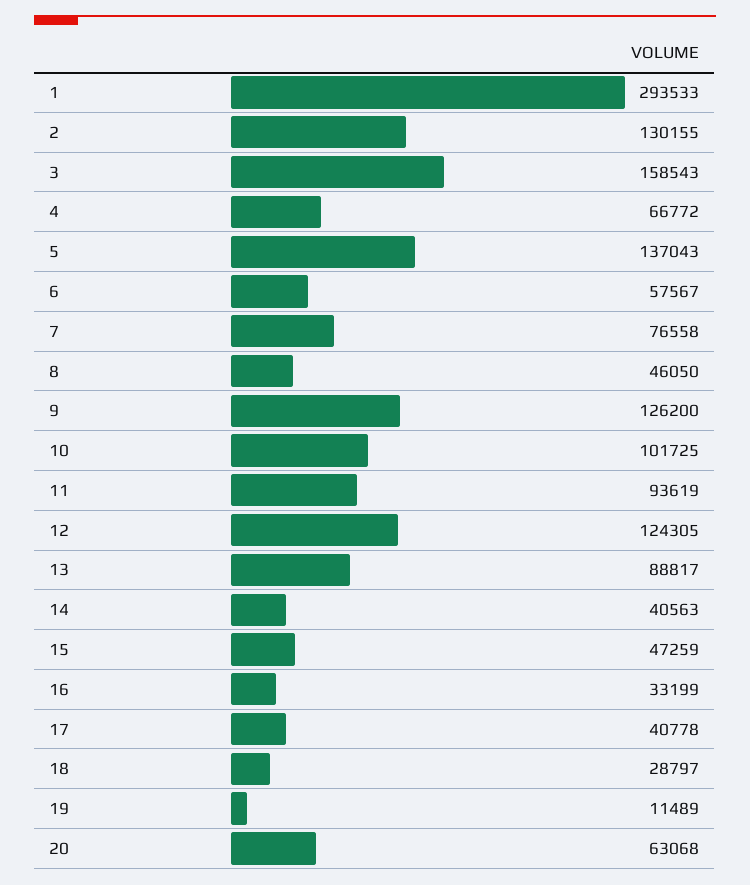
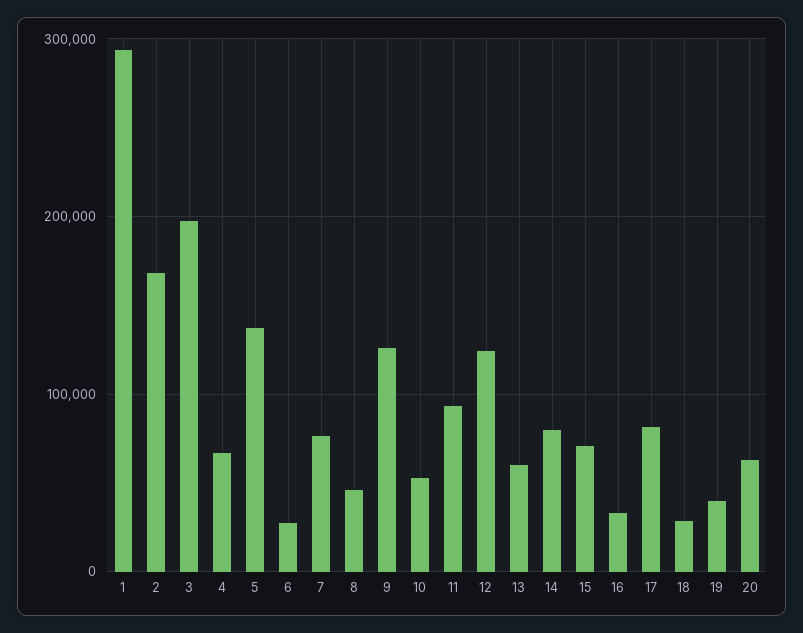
  {
    "1": 293533,
-   "2": 130155,
+   "2": 170000,
-   "3": 158543,
+   "3": 200000,
    "4": 66772,
    "5": 137043,
-   "6": 57567,
+   "6": 30000,
    "7": 76558,
    "8": 46050,
    "9": 126200,
-   "10": 101725,
+   "10": 50000,
    "11": 93619,
    "12": 124305,
-   "13": 88817,
+   "13": 60000,
-   "14": 40563,
+   "14": 80000,
-   "15": 47259,
+   "15": 70000,
    "16": 33199,
-   "17": 40778,
+   "17": 80000,
    "18": 28797,
-   "19": 11489,
+   "19": 40000,
    "20": 63068
  }

